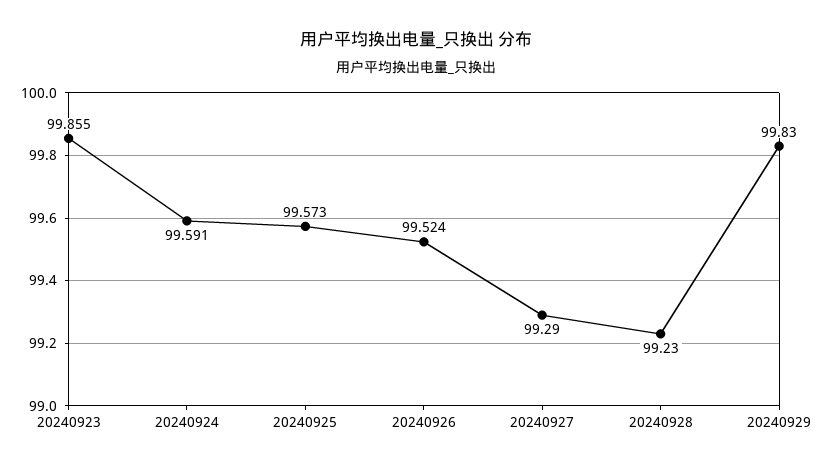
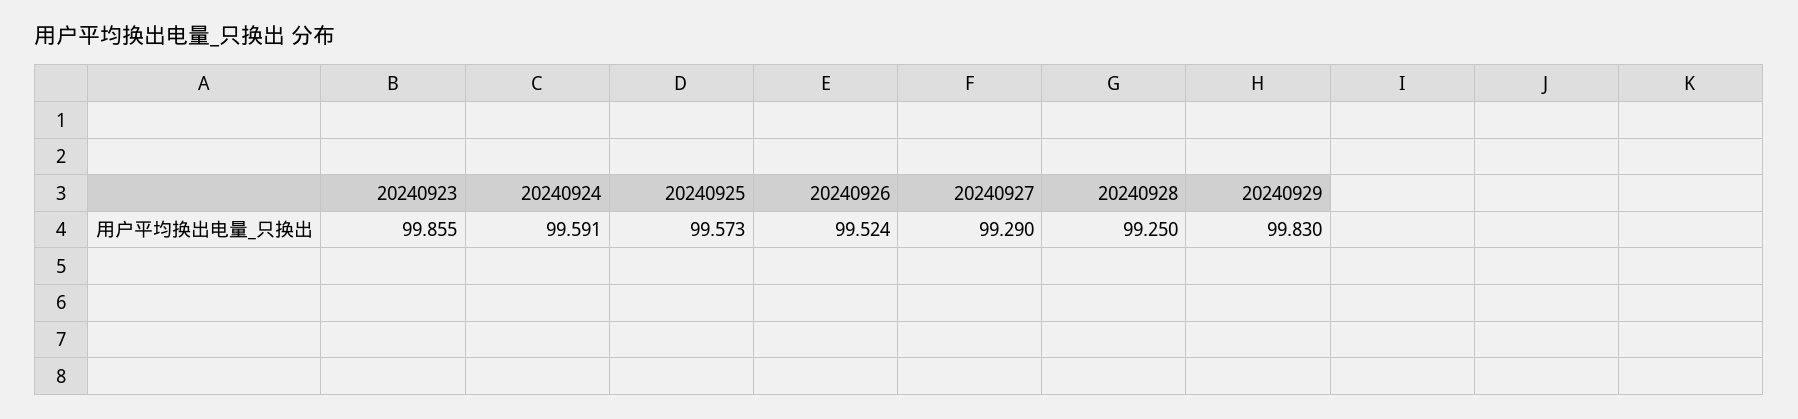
  {
    "20240923": 99.855,
    "20240924": 99.591,
    "20240925": 99.573,
    "20240926": 99.524,
    "20240927": 99.29,
-   "20240928": 99.23,
+   "20240928": 99.25,
    "20240929": 99.83
  }

